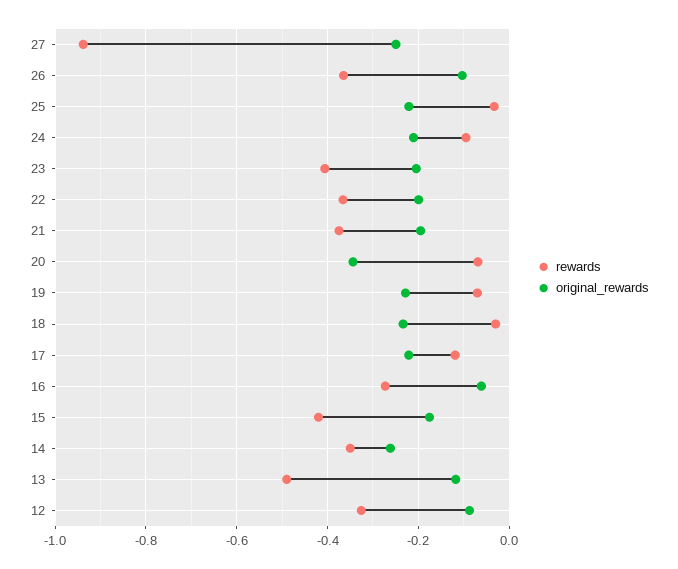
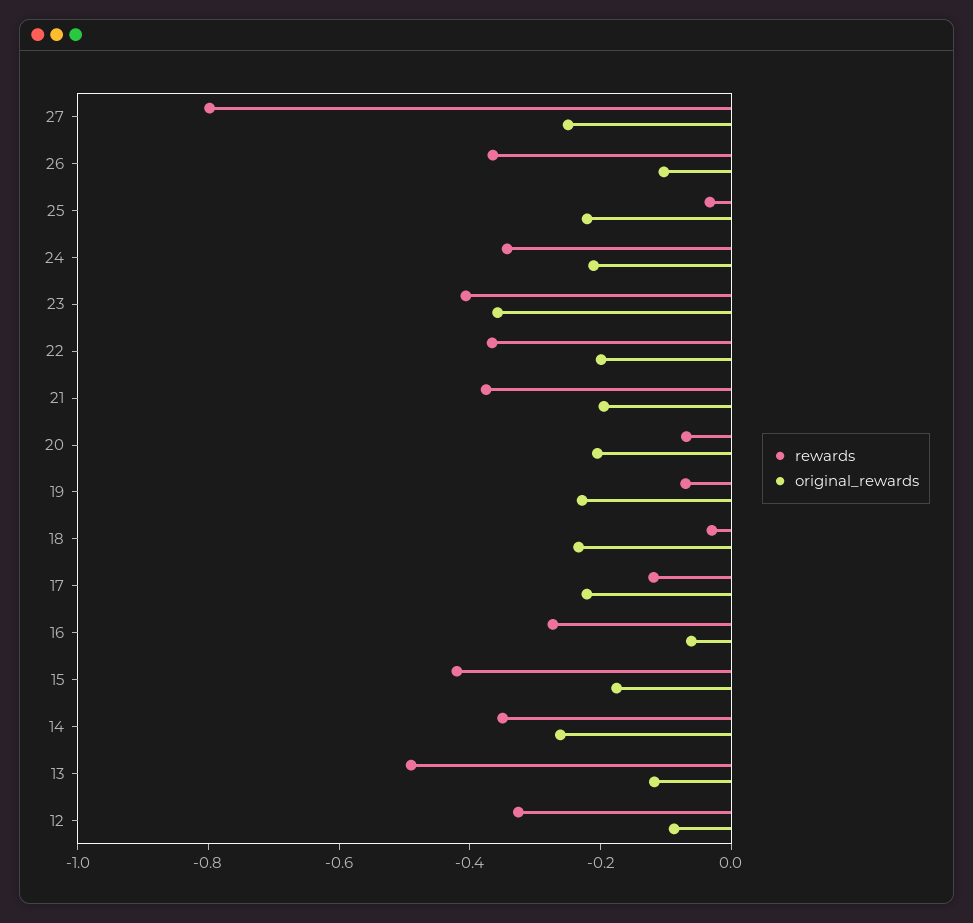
  {
    "rewards": {
-     "27": -0.94,
+     "27": -0.8,
      "26": -0.36,
      "25": -0.04,
-     "24": -0.1,
+     "24": -0.35,
      "23": -0.4,
      "22": -0.36,
      "21": -0.38,
      "20": -0.06,
      "19": -0.08,
      "18": -0.04,
      "17": -0.12,
      "16": -0.28,
      "15": -0.42,
      "14": -0.36,
      "13": -0.5,
      "12": -0.32
    },
    "original_rewards": {
      "27": -0.24,
      "26": -0.1,
      "25": -0.22,
      "24": -0.22,
-     "23": -0.2,
+     "23": -0.35,
      "22": -0.2,
      "21": -0.2,
-     "20": -0.34,
+     "20": -0.2,
      "19": -0.22,
      "18": -0.24,
      "17": -0.22,
      "16": -0.06,
      "15": -0.18,
      "14": -0.26,
      "13": -0.12,
      "12": -0.08
    }
  }

